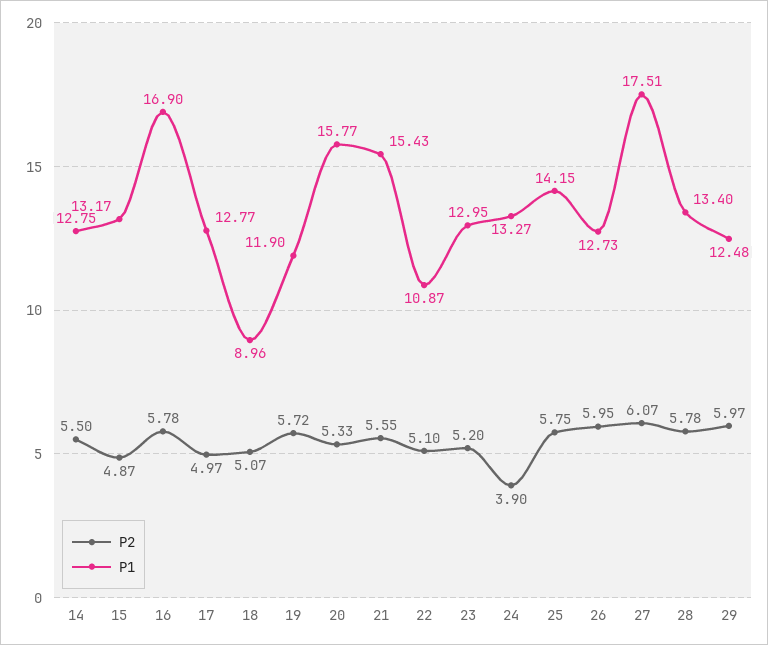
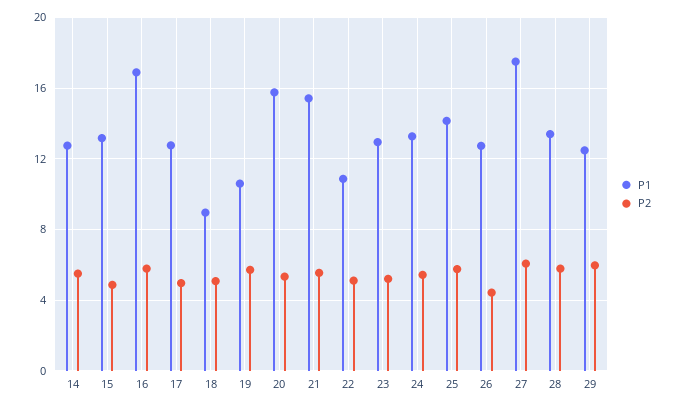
  {
    "P2": {
      "14": 5.5,
      "15": 4.87,
      "16": 5.78,
      "17": 4.97,
      "18": 5.07,
      "19": 5.72,
      "20": 5.33,
      "21": 5.55,
      "22": 5.1,
      "23": 5.2,
-     "24": 3.9,
+     "24": 5.5,
      "25": 5.75,
-     "26": 5.95,
+     "26": 4.5,
      "27": 6.07,
      "28": 5.78,
      "29": 5.97
    },
    "P1": {
      "14": 12.75,
      "15": 13.17,
      "16": 16.9,
      "17": 12.77,
      "18": 8.96,
-     "19": 11.9,
+     "19": 10.5,
      "20": 15.77,
      "21": 15.43,
      "22": 10.87,
      "23": 12.95,
      "24": 13.27,
      "25": 14.15,
      "26": 12.73,
      "27": 17.51,
      "28": 13.4,
      "29": 12.48
    }
  }

